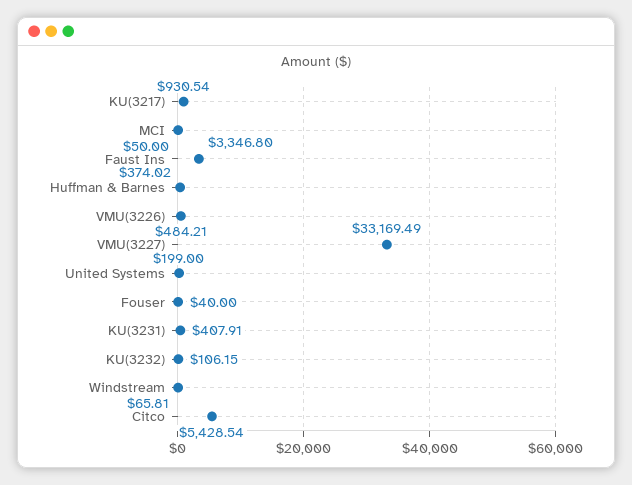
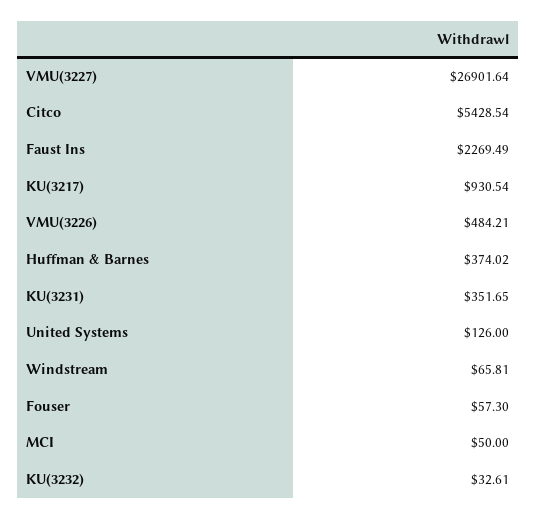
  {
    "KU(3217)": 930.54,
    "MCI": 50,
-   "Faust Ins": 3346.8,
+   "Faust Ins": 2269.49,
    "Huffman & Barnes": 374.02,
    "VMU(3226)": 484.21,
-   "VMU(3227)": 33169.49,
+   "VMU(3227)": 26901.64,
-   "United Systems": 199,
+   "United Systems": 126,
-   "Fouser": 40,
+   "Fouser": 57.3,
-   "KU(3231)": 407.91,
+   "KU(3231)": 351.65,
-   "KU(3232)": 106.15,
+   "KU(3232)": 32.61,
    "Windstream": 65.81,
    "Citco": 5428.54
  }

